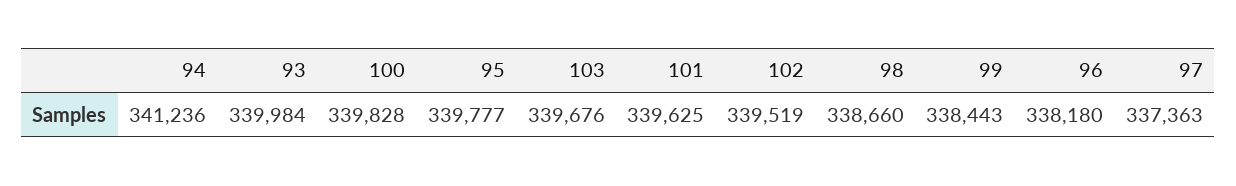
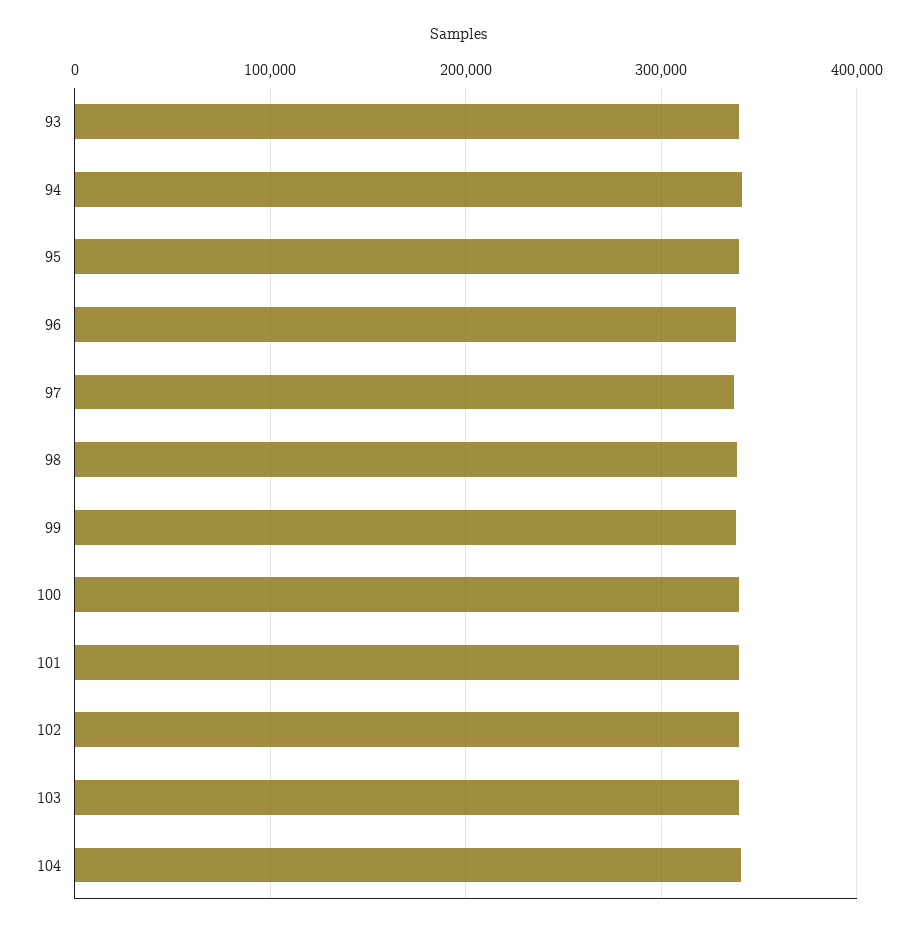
  {
    "94": 341236,
    "93": 339984,
    "100": 339828,
    "95": 339777,
    "103": 339676,
    "101": 339625,
    "102": 339519,
    "98": 338660,
    "99": 338443,
    "96": 338180,
-   "97": 337363
+   "97": 337363,
+   "104": 340000
  }

